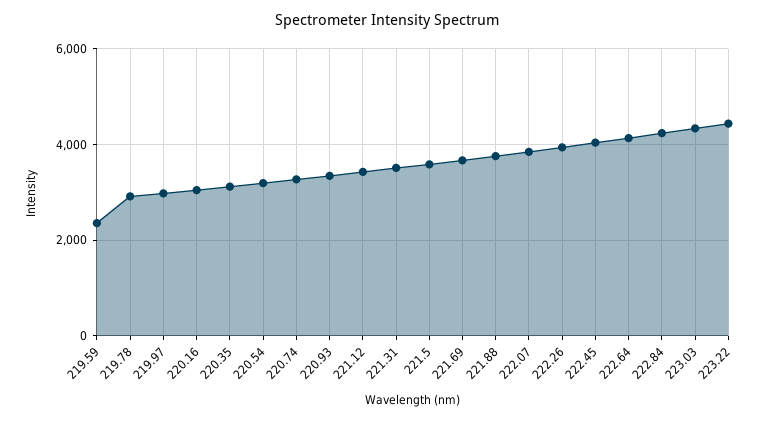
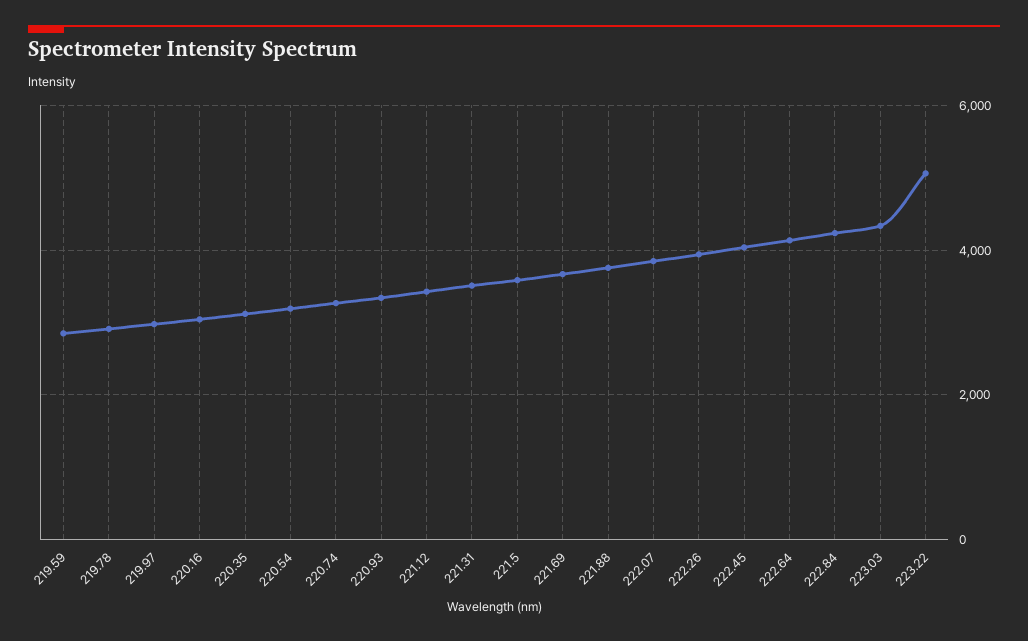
  {
-   "219.59": 2400,
+   "219.59": 2800,
    "219.78": 3000,
    "219.97": 3000,
    "220.16": 3000,
    "220.35": 3200,
    "220.54": 3200,
    "220.74": 3200,
    "220.93": 3400,
    "221.12": 3400,
    "221.31": 3600,
    "221.5": 3600,
    "221.69": 3600,
    "221.88": 3800,
    "222.07": 3800,
    "222.26": 4000,
    "222.45": 4000,
    "222.64": 4200,
    "222.84": 4200,
    "223.03": 4400,
-   "223.22": 4400
+   "223.22": 5000
  }

